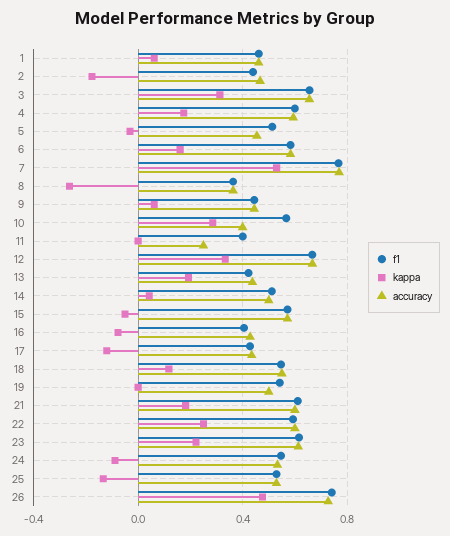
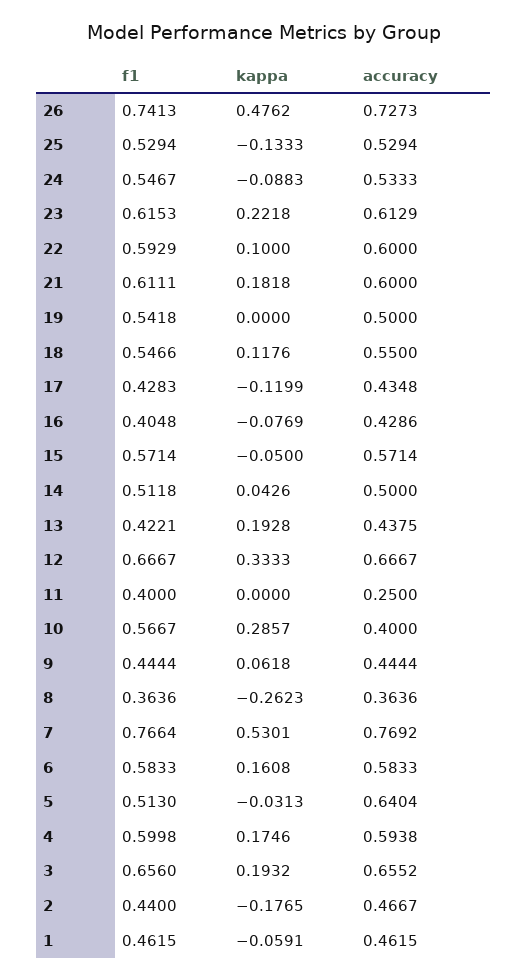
  {
    "f1": {
      "1": 0.4615,
      "2": 0.44,
      "3": 0.656,
      "4": 0.5998,
      "5": 0.513,
      "6": 0.5833,
      "7": 0.7664,
      "8": 0.3636,
      "9": 0.4444,
      "10": 0.5667,
      "11": 0.4,
      "12": 0.6667,
      "13": 0.4221,
      "14": 0.5118,
      "15": 0.5714,
      "16": 0.4048,
      "17": 0.4283,
      "18": 0.5466,
      "19": 0.5418,
      "21": 0.6111,
      "22": 0.5929,
      "23": 0.6153,
      "24": 0.5467,
      "25": 0.5294,
      "26": 0.7413
    },
    "kappa": {
-     "1": 0.05,
+     "1": -0.0591,
      "2": -0.1765,
-     "3": 0.3,
+     "3": 0.1932,
      "4": 0.1746,
      "5": -0.0313,
      "6": 0.1608,
      "7": 0.5301,
      "8": -0.2623,
      "9": 0.0618,
      "10": 0.2857,
      "11": 0,
      "12": 0.3333,
      "13": 0.1928,
      "14": 0.0426,
      "15": -0.05,
      "16": -0.0769,
      "17": -0.1199,
      "18": 0.1176,
      "19": 0,
      "21": 0.1818,
-     "22": 0.25,
+     "22": 0.1,
      "23": 0.2218,
      "24": -0.0883,
      "25": -0.1333,
      "26": 0.4762
    },
    "accuracy": {
      "1": 0.4615,
      "2": 0.4667,
      "3": 0.6552,
      "4": 0.5938,
-     "5": 0.45,
+     "5": 0.6404,
      "6": 0.5833,
      "7": 0.7692,
      "8": 0.3636,
      "9": 0.4444,
      "10": 0.4,
      "11": 0.25,
      "12": 0.6667,
      "13": 0.4375,
      "14": 0.5,
      "15": 0.5714,
      "16": 0.4286,
      "17": 0.4348,
      "18": 0.55,
      "19": 0.5,
      "21": 0.6,
      "22": 0.6,
      "23": 0.6129,
      "24": 0.5333,
      "25": 0.5294,
      "26": 0.7273
    }
  }

